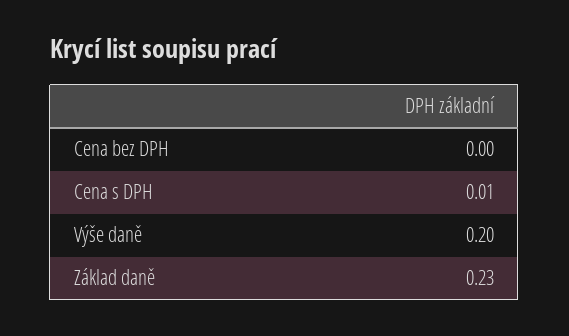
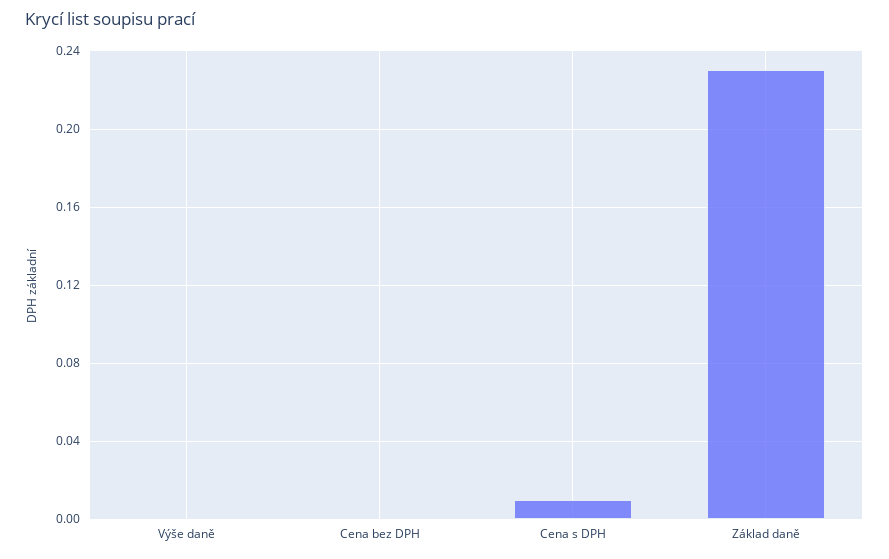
  {
    "Cena bez DPH": 0,
    "Cena s DPH": 0.01,
-   "Výše daně": 0.2,
+   "Výše daně": 0,
    "Základ daně": 0.23
  }

